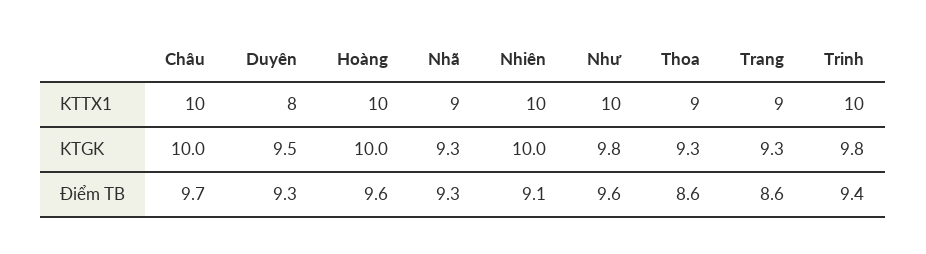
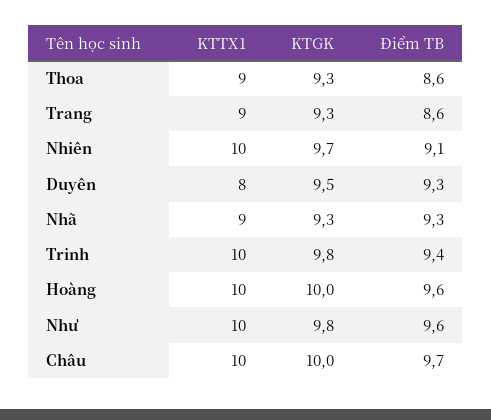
  {
    "Châu": {
      "KTTX1": 10,
      "KTGK": 10,
      "Điểm TB": 9.7
    },
    "Duyên": {
      "KTTX1": 8,
      "KTGK": 9.5,
      "Điểm TB": 9.3
    },
    "Hoàng": {
      "KTTX1": 10,
      "KTGK": 10,
      "Điểm TB": 9.6
    },
    "Nhã": {
      "KTTX1": 9,
      "KTGK": 9.3,
      "Điểm TB": 9.3
    },
    "Nhiên": {
      "KTTX1": 10,
-     "KTGK": 10,
+     "KTGK": 9.7,
      "Điểm TB": 9.1
    },
    "Như": {
      "KTTX1": 10,
      "KTGK": 9.8,
      "Điểm TB": 9.6
    },
    "Thoa": {
      "KTTX1": 9,
      "KTGK": 9.3,
      "Điểm TB": 8.6
    },
    "Trang": {
      "KTTX1": 9,
      "KTGK": 9.3,
      "Điểm TB": 8.6
    },
    "Trinh": {
      "KTTX1": 10,
      "KTGK": 9.8,
      "Điểm TB": 9.4
    }
  }

